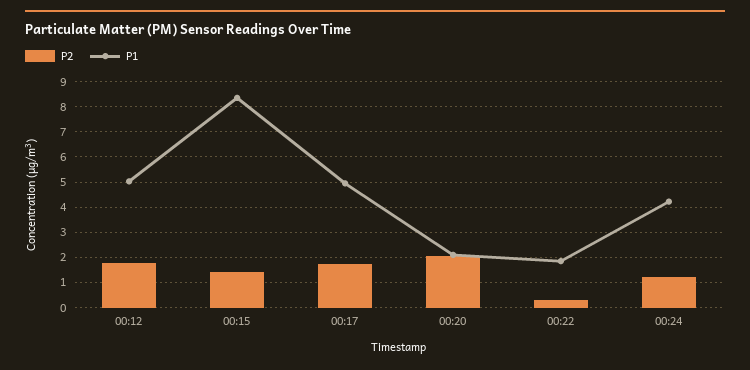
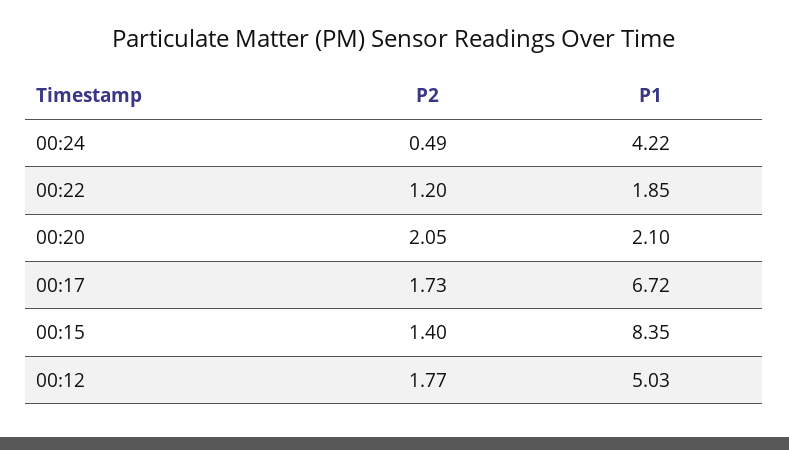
  {
    "P2": {
      "00:12": 1.77,
      "00:15": 1.4,
      "00:17": 1.73,
      "00:20": 2.05,
-     "00:22": 0.25,
+     "00:22": 1.2,
-     "00:24": 1.25
+     "00:24": 0.49
    },
    "P1": {
      "00:12": 5.03,
      "00:15": 8.35,
-     "00:17": 5,
+     "00:17": 6.72,
      "00:20": 2.1,
      "00:22": 1.85,
      "00:24": 4.22
    }
  }

